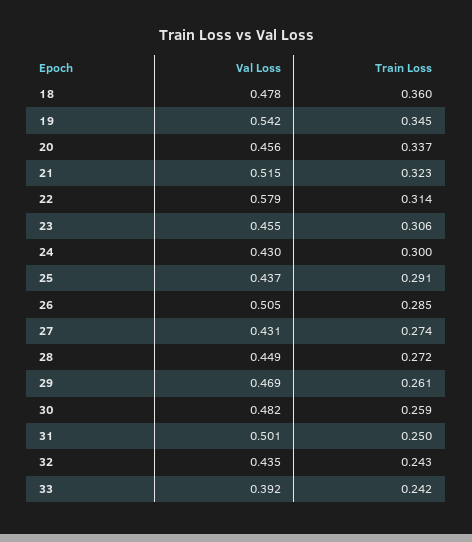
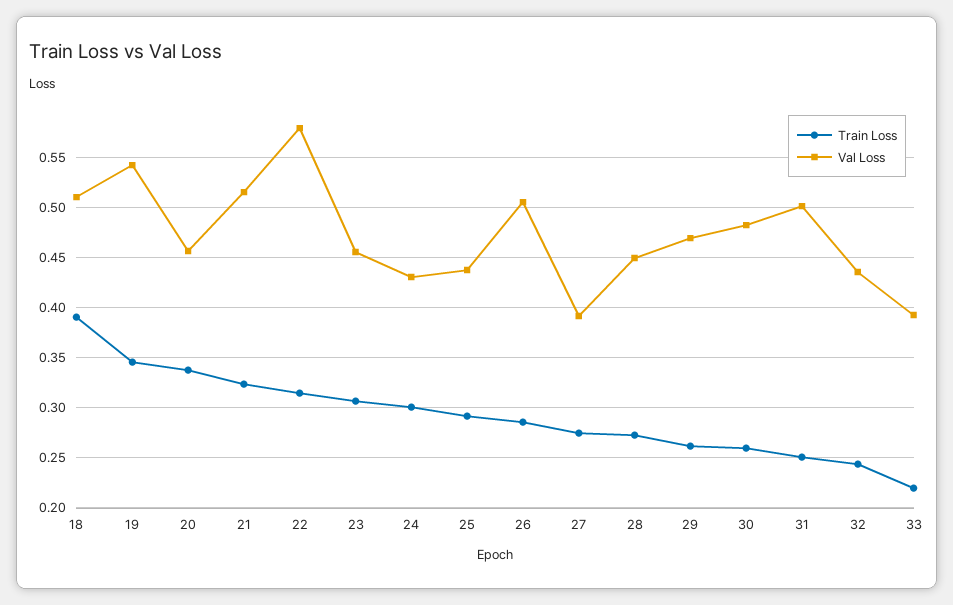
  {
    "Val Loss": {
-     "18": 0.478,
+     "18": 0.51,
      "19": 0.542,
      "20": 0.456,
      "21": 0.515,
      "22": 0.579,
      "23": 0.455,
      "24": 0.43,
      "25": 0.437,
      "26": 0.505,
-     "27": 0.431,
+     "27": 0.39,
      "28": 0.449,
      "29": 0.469,
      "30": 0.482,
      "31": 0.501,
      "32": 0.435,
      "33": 0.392
    },
    "Train Loss": {
-     "18": 0.36,
+     "18": 0.39,
      "19": 0.345,
      "20": 0.337,
      "21": 0.323,
      "22": 0.314,
      "23": 0.306,
      "24": 0.3,
      "25": 0.291,
      "26": 0.285,
      "27": 0.274,
      "28": 0.272,
      "29": 0.261,
      "30": 0.259,
      "31": 0.25,
      "32": 0.243,
-     "33": 0.242
+     "33": 0.22
    }
  }

